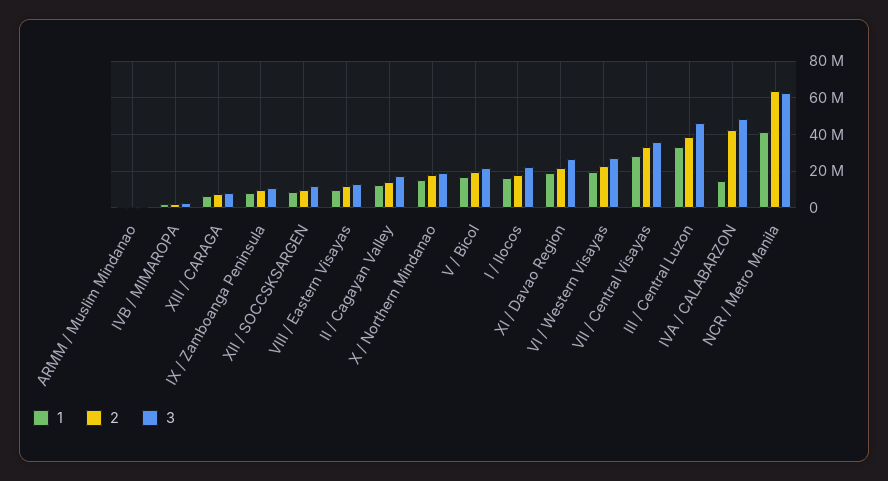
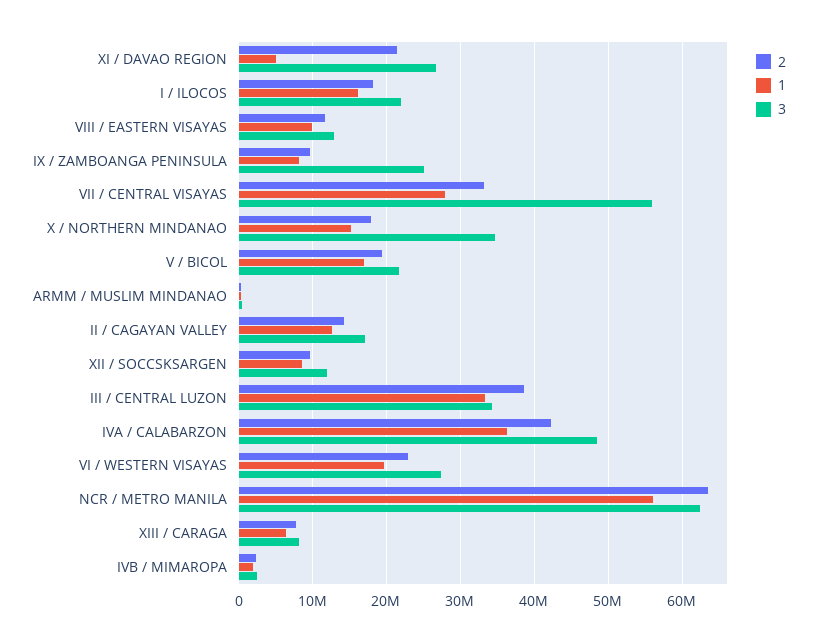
  {
    "1": {
      "ARMM / Muslim Mindanao": 0,
      "IVB / MIMAROPA": 2000000,
      "XIII / CARAGA": 6000000,
      "IX / Zamboanga Peninsula": 8000000,
      "XII / SOCCSKSARGEN": 9000000,
      "VIII / Eastern Visayas": 10000000,
      "II / Cagayan Valley": 13000000,
      "X / Northern Mindanao": 15000000,
      "V / Bicol": 17000000,
      "I / Ilocos": 16000000,
-     "XI / Davao Region": 20000000,
+     "XI / Davao Region": 5000000,
      "VI / Western Visayas": 20000000,
      "VII / Central Visayas": 28000000,
      "III / Central Luzon": 33000000,
-     "IVA / CALABARZON": 15000000,
+     "IVA / CALABARZON": 36000000,
-     "NCR / Metro Manila": 40000000
+     "NCR / Metro Manila": 56000000
    },
    "2": {
      "ARMM / Muslim Mindanao": 0,
      "IVB / MIMAROPA": 2000000,
      "XIII / CARAGA": 8000000,
      "IX / Zamboanga Peninsula": 10000000,
      "XII / SOCCSKSARGEN": 10000000,
      "VIII / Eastern Visayas": 12000000,
      "II / Cagayan Valley": 14000000,
      "X / Northern Mindanao": 18000000,
      "V / Bicol": 19000000,
      "I / Ilocos": 18000000,
      "XI / Davao Region": 21000000,
      "VI / Western Visayas": 23000000,
      "VII / Central Visayas": 33000000,
      "III / Central Luzon": 39000000,
      "IVA / CALABARZON": 42000000,
      "NCR / Metro Manila": 64000000
    },
    "3": {
      "ARMM / Muslim Mindanao": 0,
      "IVB / MIMAROPA": 3000000,
      "XIII / CARAGA": 8000000,
-     "IX / Zamboanga Peninsula": 10000000,
+     "IX / Zamboanga Peninsula": 25000000,
      "XII / SOCCSKSARGEN": 12000000,
      "VIII / Eastern Visayas": 13000000,
      "II / Cagayan Valley": 17000000,
-     "X / Northern Mindanao": 20000000,
+     "X / Northern Mindanao": 35000000,
      "V / Bicol": 22000000,
      "I / Ilocos": 22000000,
      "XI / Davao Region": 27000000,
      "VI / Western Visayas": 27000000,
-     "VII / Central Visayas": 35000000,
+     "VII / Central Visayas": 56000000,
-     "III / Central Luzon": 45000000,
+     "III / Central Luzon": 34000000,
      "IVA / CALABARZON": 49000000,
      "NCR / Metro Manila": 62000000
    }
  }

